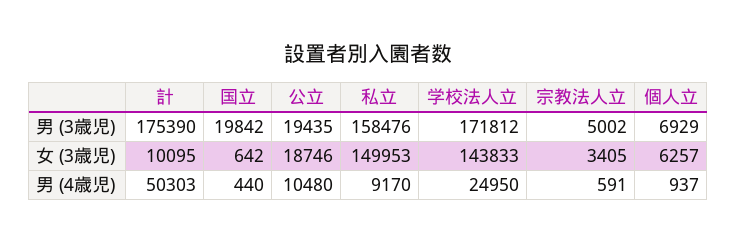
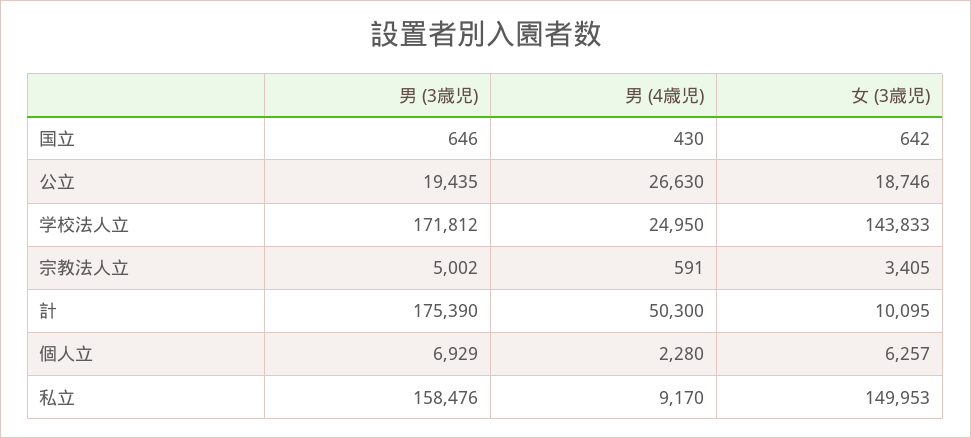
  {
    "計": {
      "男 (3歳児)": 175390,
      "女 (3歳児)": 10095,
-     "男 (4歳児)": 50303
+     "男 (4歳児)": 50300
    },
    "国立": {
-     "男 (3歳児)": 19842,
+     "男 (3歳児)": 646,
      "女 (3歳児)": 642,
-     "男 (4歳児)": 440
+     "男 (4歳児)": 430
    },
    "公立": {
      "男 (3歳児)": 19435,
      "女 (3歳児)": 18746,
-     "男 (4歳児)": 10480
+     "男 (4歳児)": 26630
    },
    "私立": {
      "男 (3歳児)": 158476,
      "女 (3歳児)": 149953,
      "男 (4歳児)": 9170
    },
    "学校法人立": {
      "男 (3歳児)": 171812,
      "女 (3歳児)": 143833,
      "男 (4歳児)": 24950
    },
    "宗教法人立": {
      "男 (3歳児)": 5002,
      "女 (3歳児)": 3405,
      "男 (4歳児)": 591
    },
    "個人立": {
      "男 (3歳児)": 6929,
      "女 (3歳児)": 6257,
-     "男 (4歳児)": 937
+     "男 (4歳児)": 2280
    }
  }

